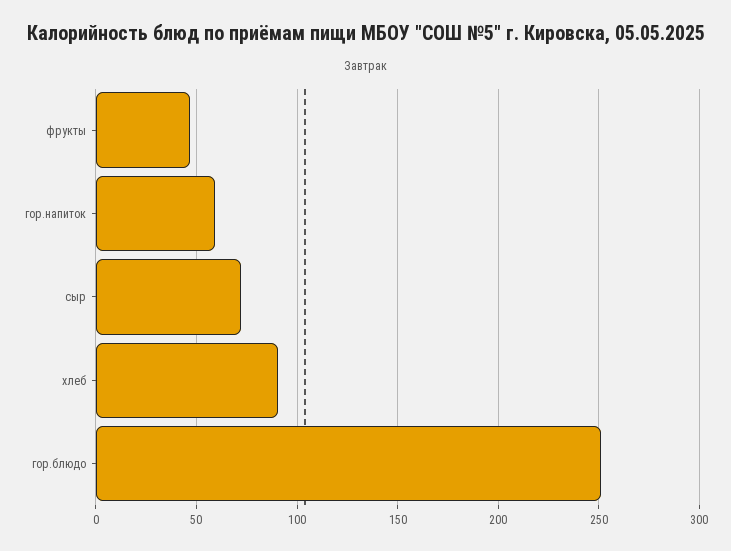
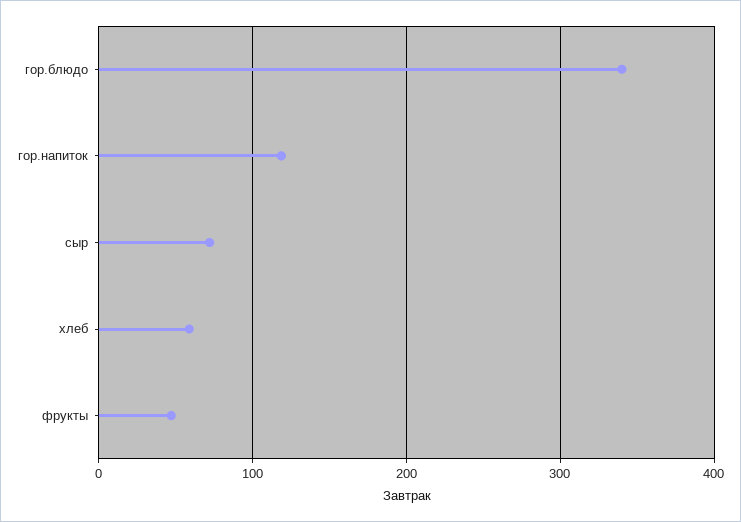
  {
    "фрукты": 45,
-   "гор.напиток": 60,
+   "гор.напиток": 120,
    "сыр": 70,
-   "хлеб": 90,
+   "хлеб": 60,
-   "гор.блюдо": 250
+   "гор.блюдо": 340
  }

